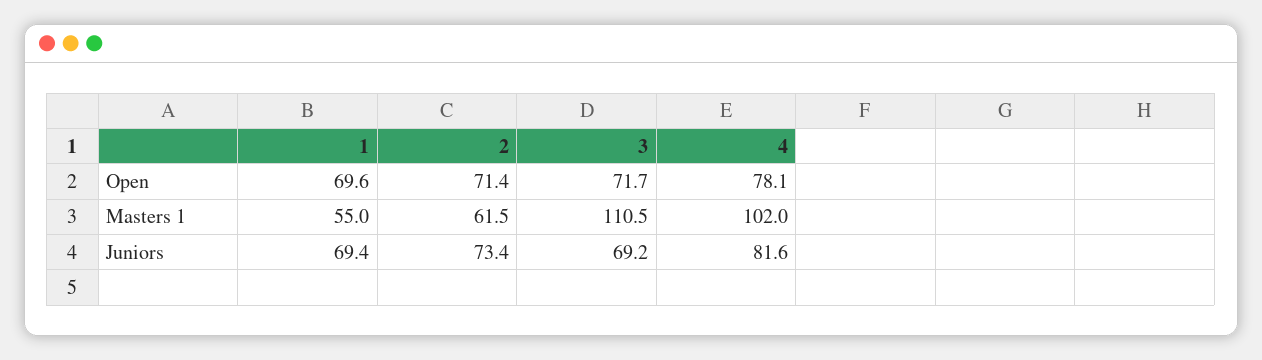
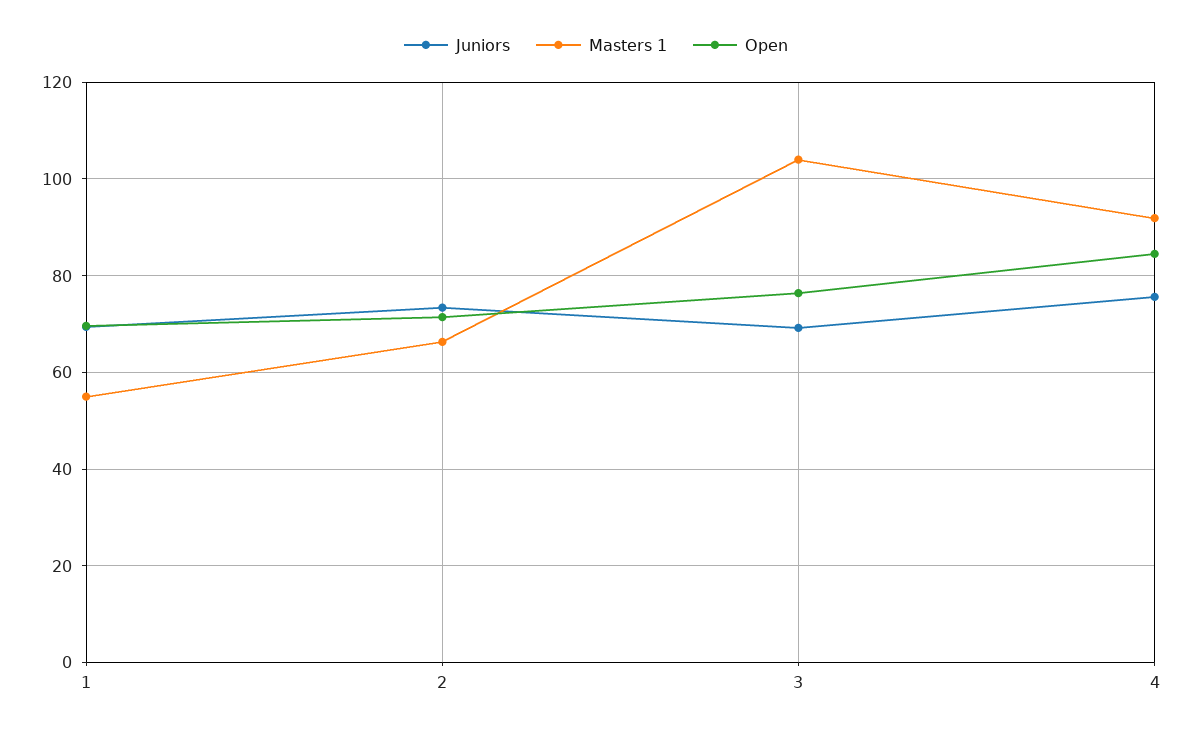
  {
    "Open": {
      "1": 69.6,
      "2": 71.4,
-     "3": 71.7,
+     "3": 76,
-     "4": 78.1
+     "4": 84
    },
    "Masters 1": {
      "1": 55,
-     "2": 61.5,
+     "2": 66,
-     "3": 110.5,
+     "3": 104,
-     "4": 102
+     "4": 92
    },
    "Juniors": {
      "1": 69.4,
      "2": 73.4,
      "3": 69.2,
-     "4": 81.6
+     "4": 76
    }
  }

